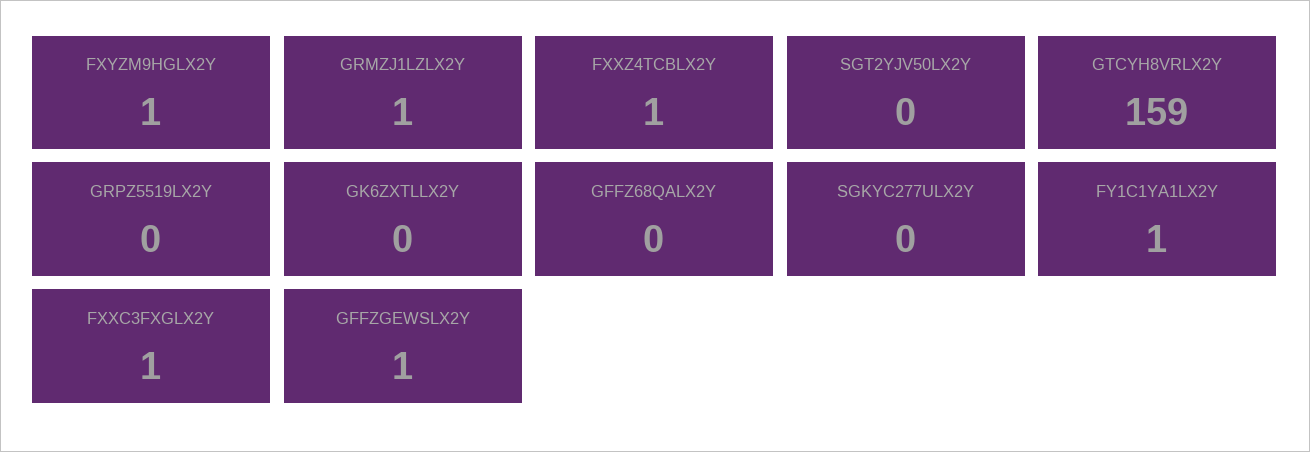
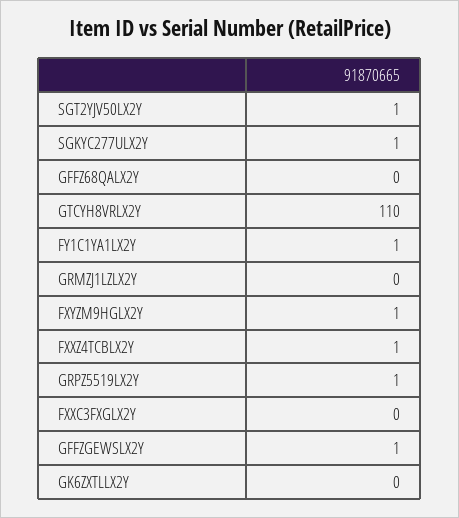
  {
    "FXYZM9HGLX2Y": 1,
-   "GRMZJ1LZLX2Y": 1,
+   "GRMZJ1LZLX2Y": 0,
    "FXXZ4TCBLX2Y": 1,
-   "SGT2YJV50LX2Y": 0,
+   "SGT2YJV50LX2Y": 1,
-   "GTCYH8VRLX2Y": 159,
+   "GTCYH8VRLX2Y": 110,
-   "GRPZ5519LX2Y": 0,
+   "GRPZ5519LX2Y": 1,
    "GK6ZXTLLX2Y": 0,
    "GFFZ68QALX2Y": 0,
-   "SGKYC277ULX2Y": 0,
+   "SGKYC277ULX2Y": 1,
    "FY1C1YA1LX2Y": 1,
-   "FXXC3FXGLX2Y": 1,
+   "FXXC3FXGLX2Y": 0,
    "GFFZGEWSLX2Y": 1
  }

